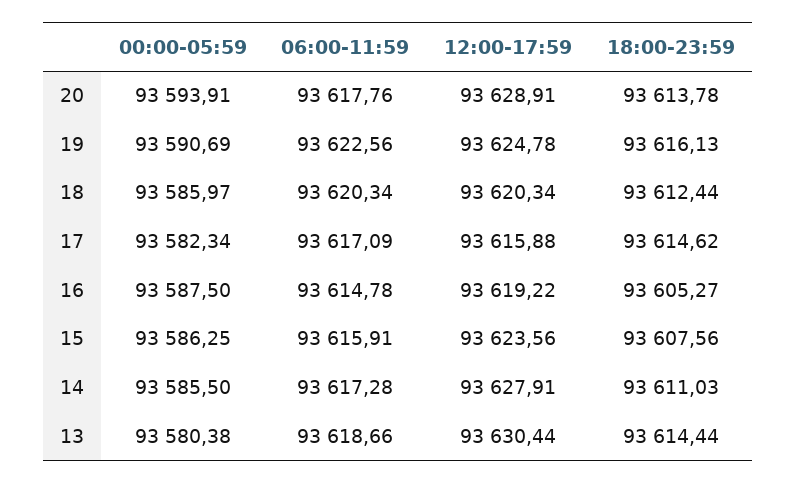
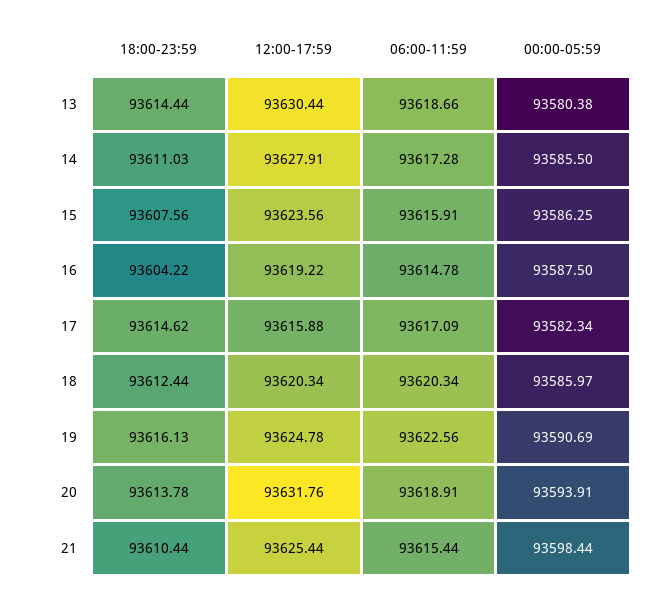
  {
    "00:00-05:59": {
      "20": 93593.91,
      "19": 93590.69,
      "18": 93585.97,
      "17": 93582.34,
      "16": 93587.5,
      "15": 93586.25,
      "14": 93585.5,
-     "13": 93580.38
+     "13": 93580.38,
+     "21": 93598.44
    },
    "06:00-11:59": {
-     "20": 93617.76,
+     "20": 93618.91,
      "19": 93622.56,
      "18": 93620.34,
      "17": 93617.09,
      "16": 93614.78,
      "15": 93615.91,
      "14": 93617.28,
-     "13": 93618.66
+     "13": 93618.66,
+     "21": 93615.44
    },
    "12:00-17:59": {
-     "20": 93628.91,
+     "20": 93631.76,
      "19": 93624.78,
      "18": 93620.34,
      "17": 93615.88,
      "16": 93619.22,
      "15": 93623.56,
      "14": 93627.91,
-     "13": 93630.44
+     "13": 93630.44,
+     "21": 93625.44
    },
    "18:00-23:59": {
      "20": 93613.78,
      "19": 93616.13,
      "18": 93612.44,
      "17": 93614.62,
-     "16": 93605.27,
+     "16": 93604.22,
      "15": 93607.56,
      "14": 93611.03,
-     "13": 93614.44
+     "13": 93614.44,
+     "21": 93610.44
    }
  }

